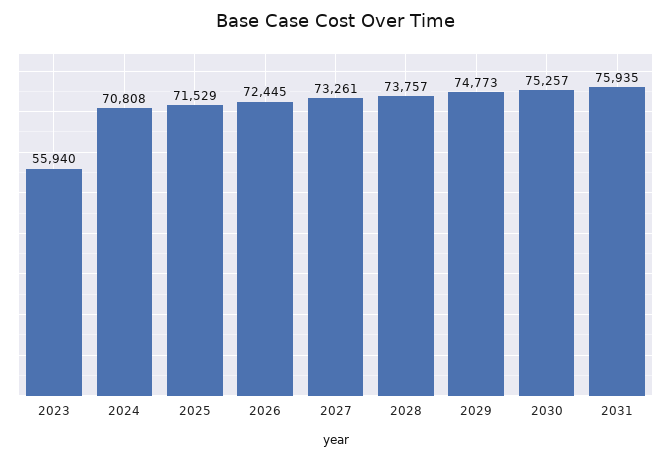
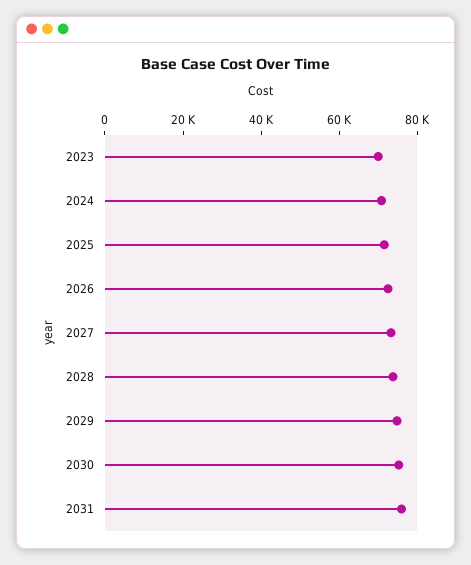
  {
-   "2023": 55940,
+   "2023": 70000,
    "2024": 70808,
    "2025": 71529,
    "2026": 72445,
    "2027": 73261,
    "2028": 73757,
    "2029": 74773,
    "2030": 75257,
    "2031": 75935
  }

